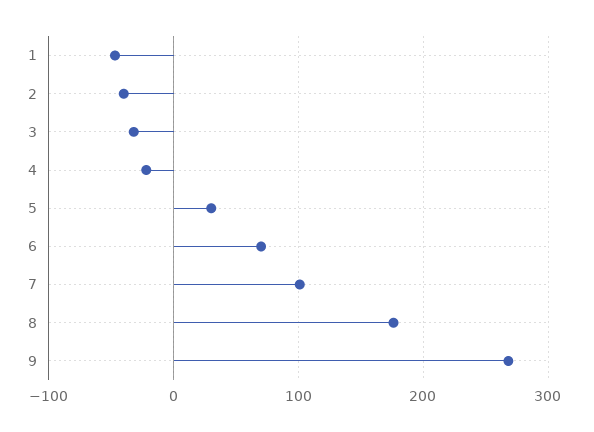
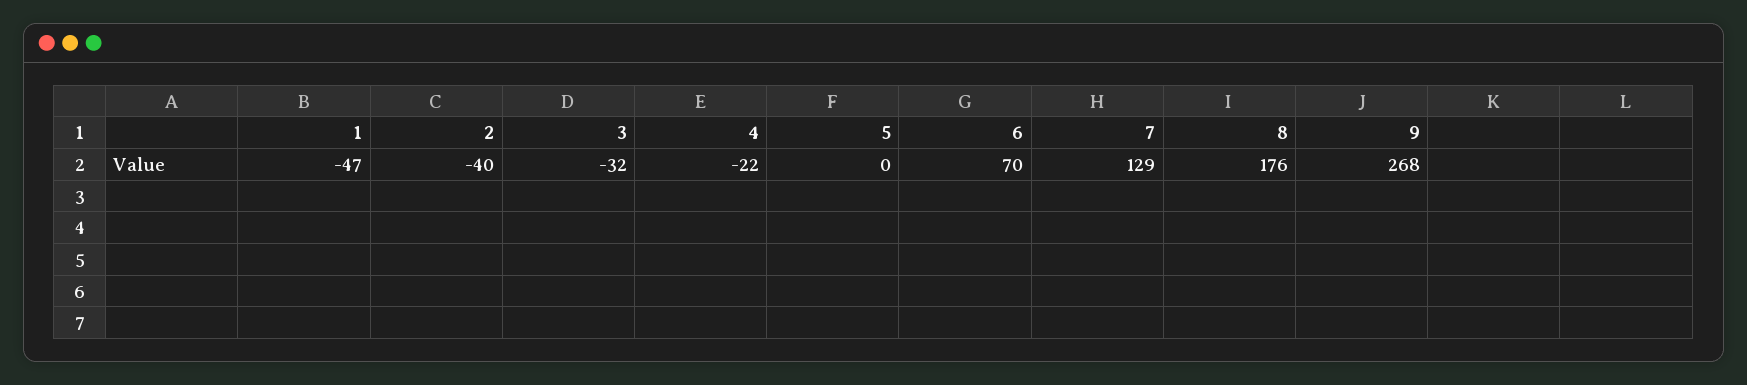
  {
    "1": -47,
    "2": -40,
    "3": -32,
    "4": -22,
-   "5": 30,
+   "5": 0,
    "6": 70,
-   "7": 100,
+   "7": 129,
    "8": 176,
    "9": 268
  }

